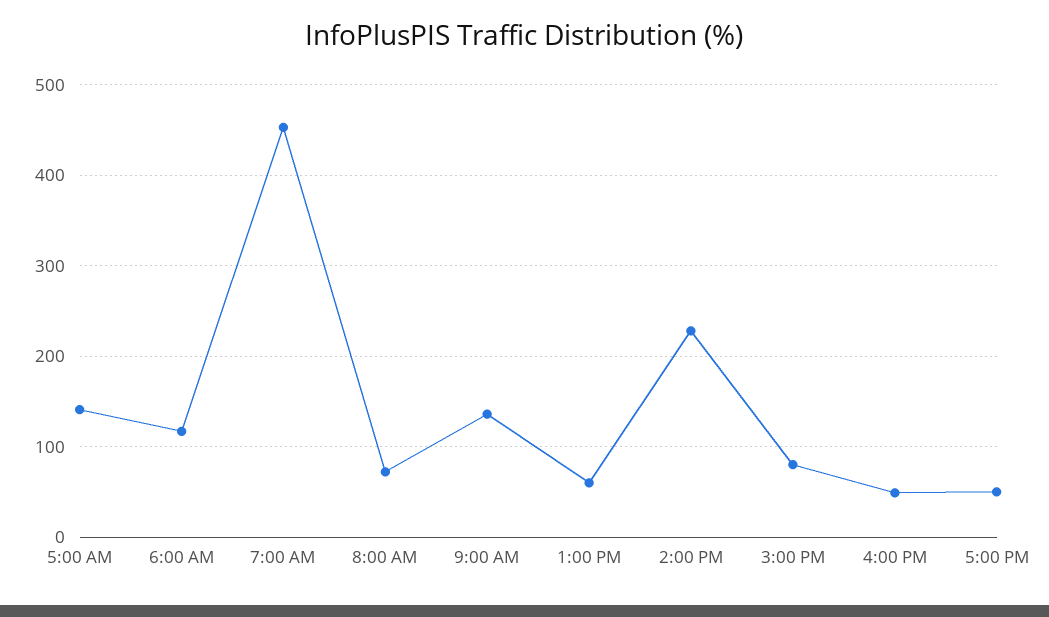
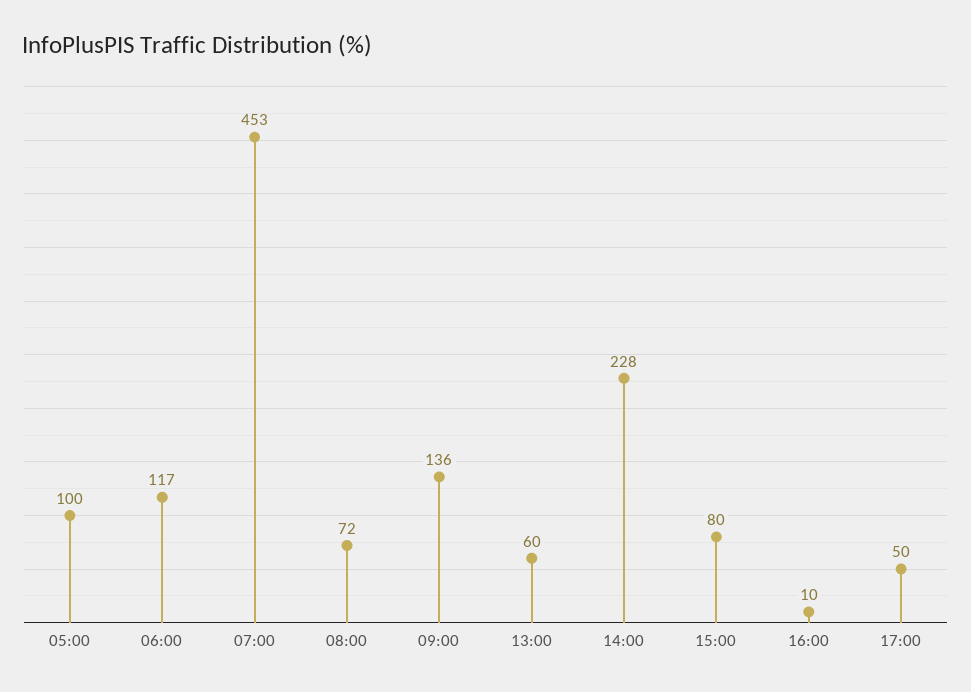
  {
-   "5:00 AM": 140,
+   "5:00 AM": 100,
    "6:00 AM": 117,
    "7:00 AM": 453,
    "8:00 AM": 72,
    "9:00 AM": 136,
    "1:00 PM": 60,
    "2:00 PM": 228,
    "3:00 PM": 80,
-   "4:00 PM": 50,
+   "4:00 PM": 10,
    "5:00 PM": 50
  }

